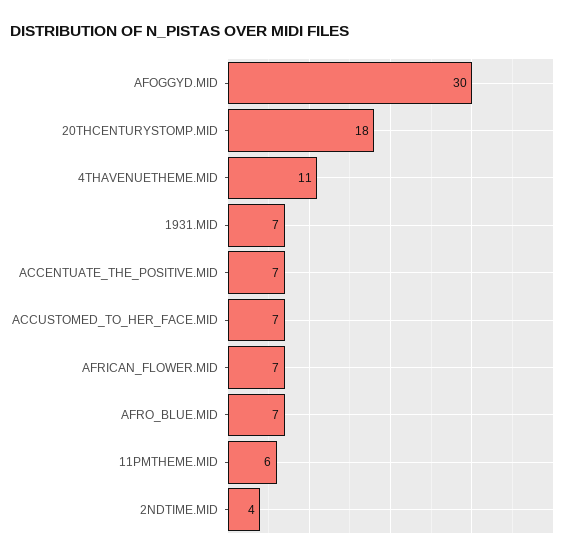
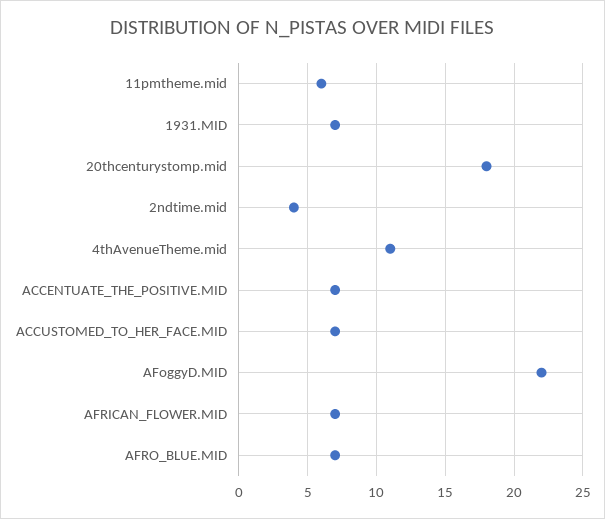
  {
-   "AFOGGYD.MID": 30,
+   "AFOGGYD.MID": 22,
    "20THCENTURYSTOMP.MID": 18,
    "4THAVENUETHEME.MID": 11,
    "1931.MID": 7,
    "ACCENTUATE_THE_POSITIVE.MID": 7,
    "ACCUSTOMED_TO_HER_FACE.MID": 7,
    "AFRICAN_FLOWER.MID": 7,
    "AFRO_BLUE.MID": 7,
    "11PMTHEME.MID": 6,
    "2NDTIME.MID": 4
  }

